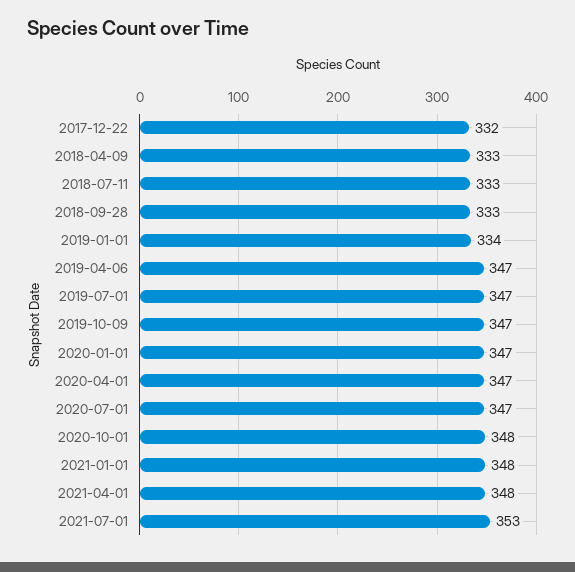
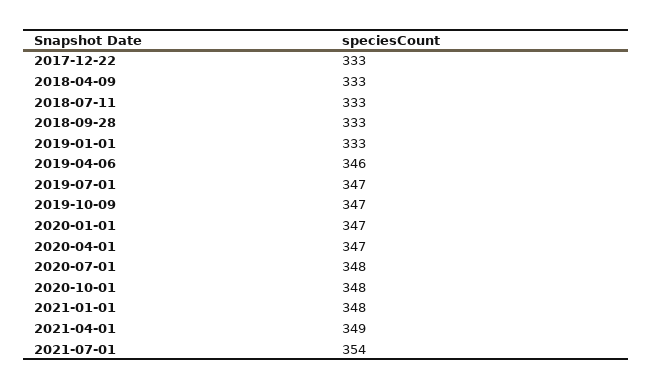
  {
-   "2017-12-22": 332,
+   "2017-12-22": 333,
    "2018-04-09": 333,
    "2018-07-11": 333,
    "2018-09-28": 333,
-   "2019-01-01": 334,
+   "2019-01-01": 333,
-   "2019-04-06": 347,
+   "2019-04-06": 346,
    "2019-07-01": 347,
    "2019-10-09": 347,
    "2020-01-01": 347,
    "2020-04-01": 347,
-   "2020-07-01": 347,
+   "2020-07-01": 348,
    "2020-10-01": 348,
    "2021-01-01": 348,
-   "2021-04-01": 348,
+   "2021-04-01": 349,
-   "2021-07-01": 353
+   "2021-07-01": 354
  }

